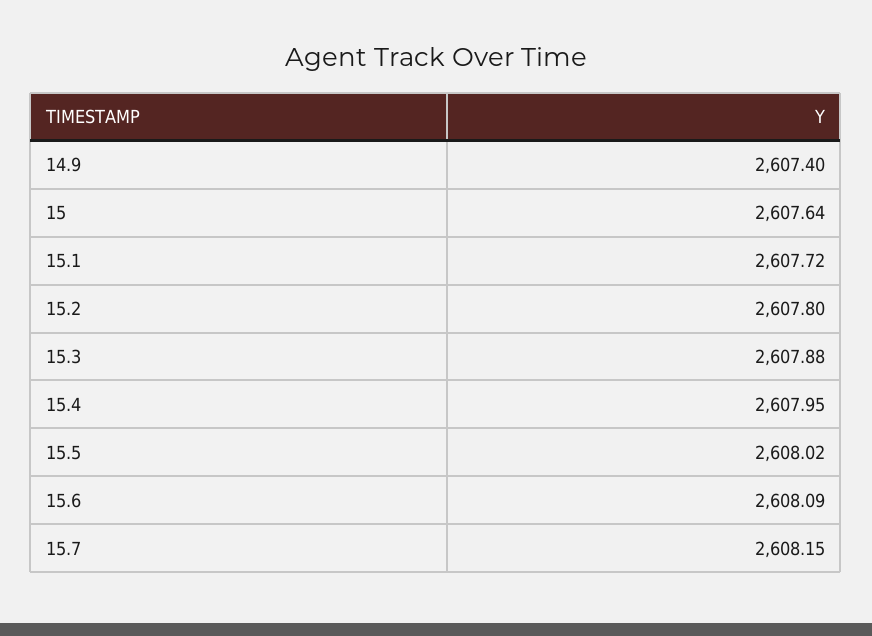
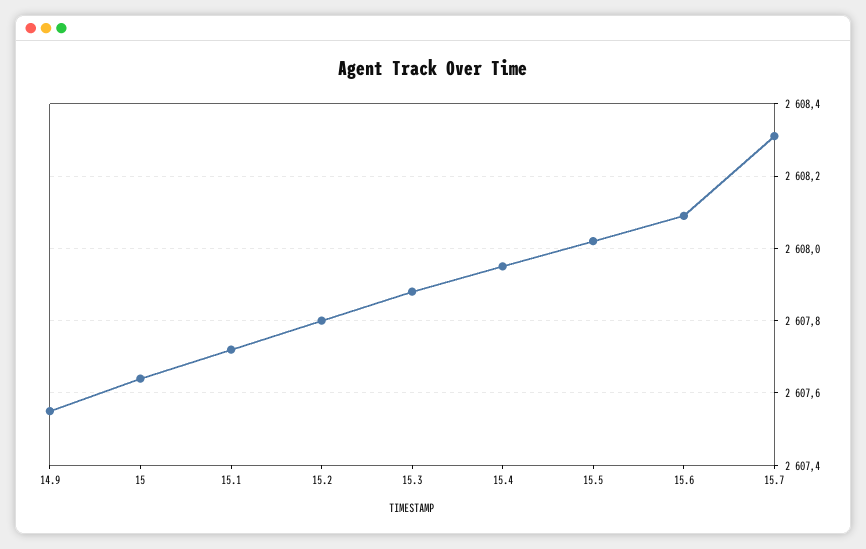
  {
-   "14.9": 2607.4,
+   "14.9": 2607.55,
    "15": 2607.64,
    "15.1": 2607.72,
    "15.2": 2607.8,
    "15.3": 2607.88,
    "15.4": 2607.95,
    "15.5": 2608.02,
    "15.6": 2608.09,
-   "15.7": 2608.15
+   "15.7": 2608.3
  }

